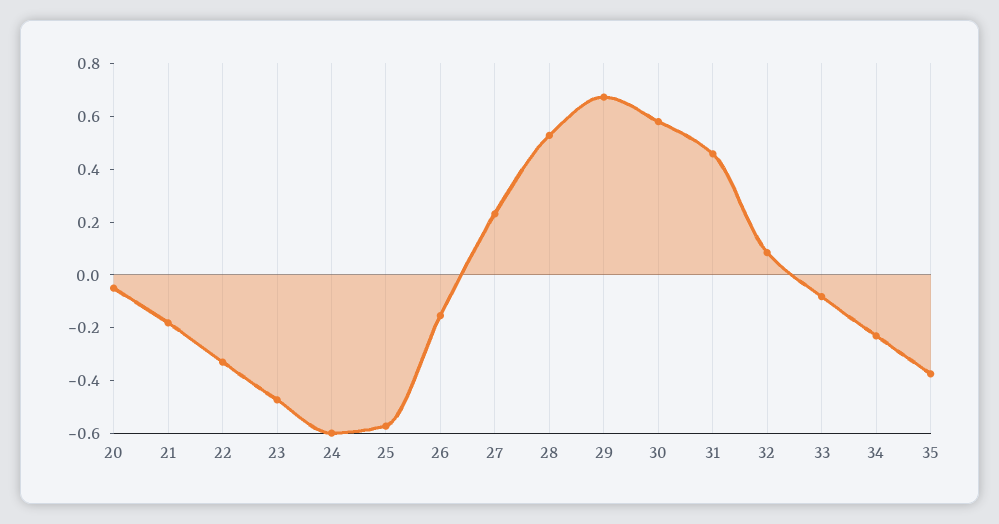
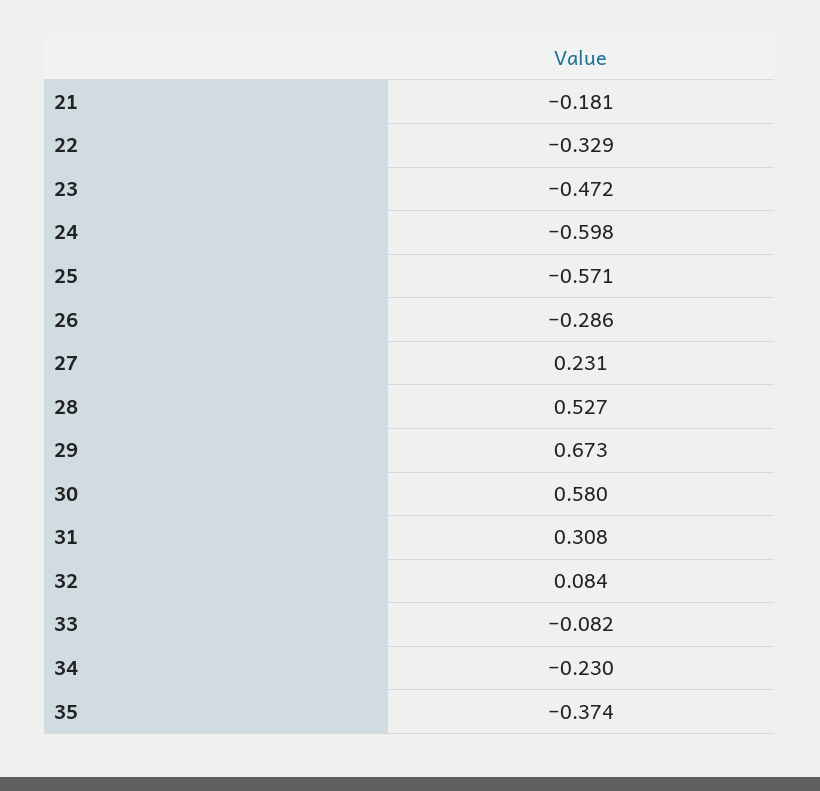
  {
-   "20": -0.05,
    "21": -0.181,
    "22": -0.329,
    "23": -0.472,
    "24": -0.598,
    "25": -0.571,
-   "26": -0.15,
+   "26": -0.286,
    "27": 0.231,
    "28": 0.527,
    "29": 0.673,
    "30": 0.58,
-   "31": 0.45,
+   "31": 0.308,
    "32": 0.084,
    "33": -0.082,
    "34": -0.23,
    "35": -0.374
  }

